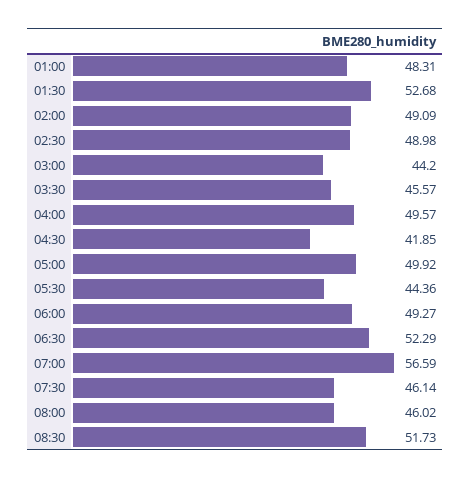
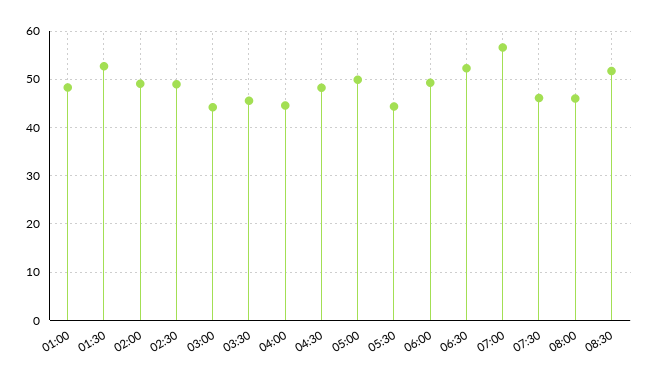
  {
    "01:00": 48.31,
    "01:30": 52.68,
    "02:00": 49.09,
    "02:30": 48.98,
    "03:00": 44.2,
    "03:30": 45.57,
-   "04:00": 49.57,
+   "04:00": 44,
-   "04:30": 41.85,
+   "04:30": 48,
    "05:00": 49.92,
    "05:30": 44.36,
    "06:00": 49.27,
    "06:30": 52.29,
    "07:00": 56.59,
    "07:30": 46.14,
    "08:00": 46.02,
    "08:30": 51.73
  }

